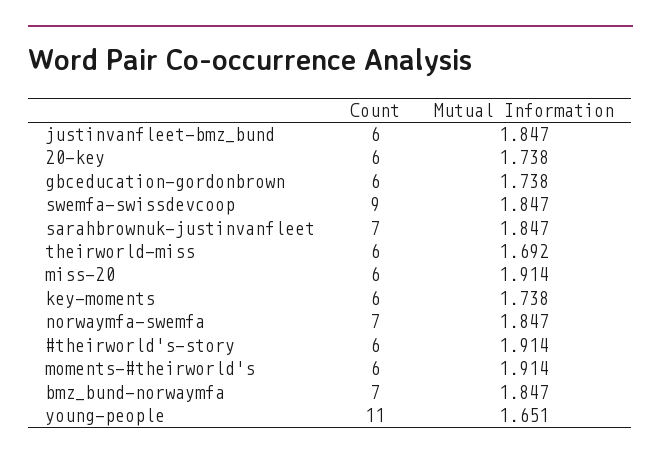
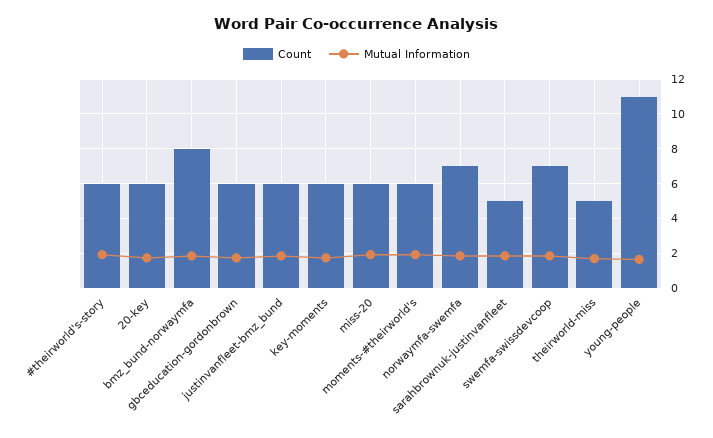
  {
    "Count": {
      "justinvanfleet-bmz_bund": 6,
      "20-key": 6,
      "gbceducation-gordonbrown": 6,
-     "swemfa-swissdevcoop": 9,
+     "swemfa-swissdevcoop": 7,
-     "sarahbrownuk-justinvanfleet": 7,
+     "sarahbrownuk-justinvanfleet": 5,
-     "theirworld-miss": 6,
+     "theirworld-miss": 5,
      "miss-20": 6,
      "key-moments": 6,
      "norwaymfa-swemfa": 7,
      "#theirworld's-story": 6,
      "moments-#theirworld's": 6,
-     "bmz_bund-norwaymfa": 7,
+     "bmz_bund-norwaymfa": 8,
      "young-people": 11
    },
    "Mutual Information": {
      "justinvanfleet-bmz_bund": 1.847,
      "20-key": 1.738,
      "gbceducation-gordonbrown": 1.738,
      "swemfa-swissdevcoop": 1.847,
      "sarahbrownuk-justinvanfleet": 1.847,
      "theirworld-miss": 1.692,
      "miss-20": 1.914,
      "key-moments": 1.738,
      "norwaymfa-swemfa": 1.847,
      "#theirworld's-story": 1.914,
      "moments-#theirworld's": 1.914,
      "bmz_bund-norwaymfa": 1.847,
      "young-people": 1.651
    }
  }

